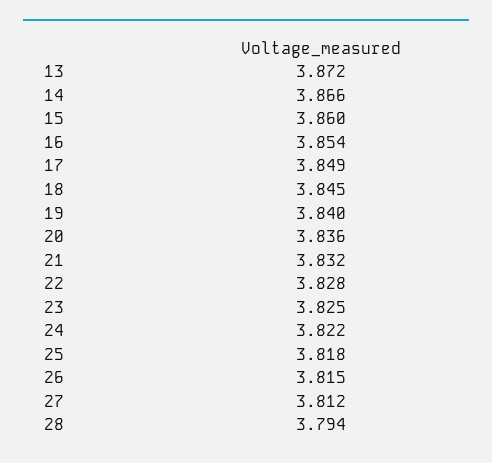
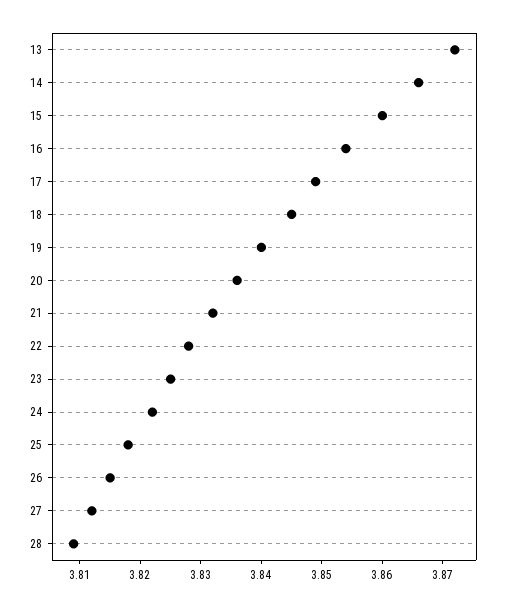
  {
    "13": 3.872,
    "14": 3.866,
    "15": 3.86,
    "16": 3.854,
    "17": 3.849,
    "18": 3.845,
    "19": 3.84,
    "20": 3.836,
    "21": 3.832,
    "22": 3.828,
    "23": 3.825,
    "24": 3.822,
    "25": 3.818,
    "26": 3.815,
    "27": 3.812,
-   "28": 3.794
+   "28": 3.81
  }

